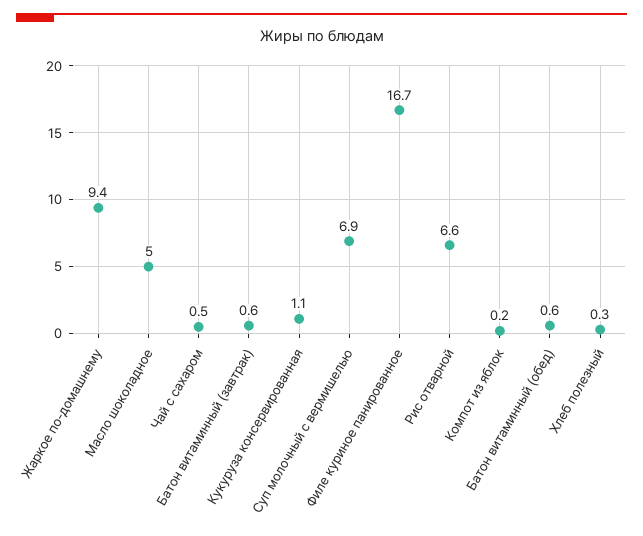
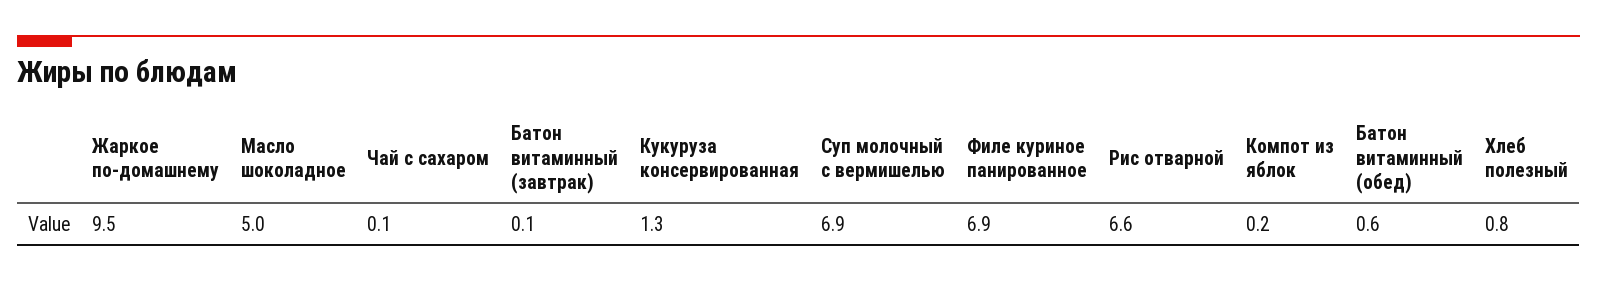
  {
-   "Жаркое по-домашнему": 9.4,
+   "Жаркое по-домашнему": 9.5,
    "Масло шоколадное": 5,
-   "Чай с сахаром": 0.5,
+   "Чай с сахаром": 0.1,
-   "Батон витаминный (завтрак)": 0.6,
+   "Батон витаминный (завтрак)": 0.1,
-   "Кукуруза консервированная": 1.1,
+   "Кукуруза консервированная": 1.3,
    "Суп молочный с вермишелью": 6.9,
-   "Филе куриное панированное": 16.7,
+   "Филе куриное панированное": 6.9,
    "Рис отварной": 6.6,
    "Компот из яблок": 0.2,
    "Батон витаминный (обед)": 0.6,
-   "Хлеб полезный": 0.3
+   "Хлеб полезный": 0.8
  }

